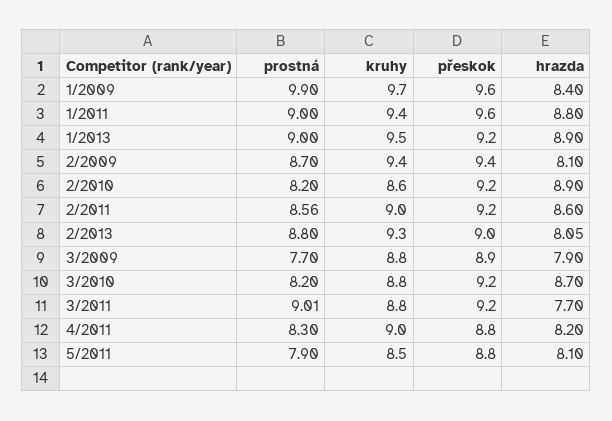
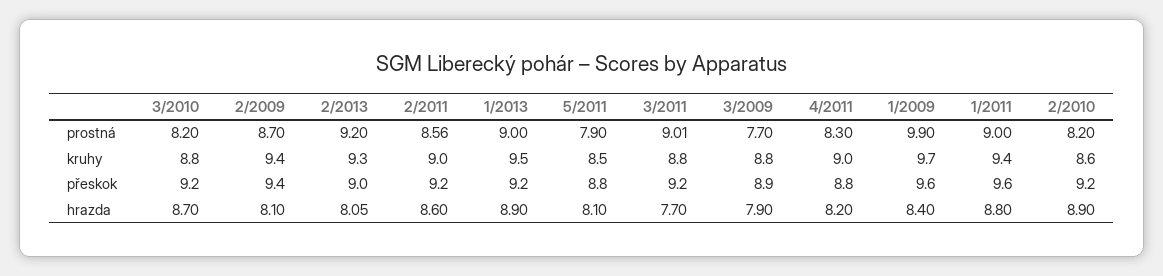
  {
    "prostná": {
      "1/2009": 9.9,
      "1/2011": 9,
      "1/2013": 9,
      "2/2009": 8.7,
      "2/2010": 8.2,
      "2/2011": 8.56,
-     "2/2013": 8.8,
+     "2/2013": 9.2,
      "3/2009": 7.7,
      "3/2010": 8.2,
      "3/2011": 9.01,
      "4/2011": 8.3,
      "5/2011": 7.9
    },
    "kruhy": {
      "1/2009": 9.7,
      "1/2011": 9.4,
      "1/2013": 9.5,
      "2/2009": 9.4,
      "2/2010": 8.6,
      "2/2011": 9,
      "2/2013": 9.3,
      "3/2009": 8.8,
      "3/2010": 8.8,
      "3/2011": 8.8,
      "4/2011": 9,
      "5/2011": 8.5
    },
    "přeskok": {
      "1/2009": 9.6,
      "1/2011": 9.6,
      "1/2013": 9.2,
      "2/2009": 9.4,
      "2/2010": 9.2,
      "2/2011": 9.2,
      "2/2013": 9,
      "3/2009": 8.9,
      "3/2010": 9.2,
      "3/2011": 9.2,
      "4/2011": 8.8,
      "5/2011": 8.8
    },
    "hrazda": {
      "1/2009": 8.4,
      "1/2011": 8.8,
      "1/2013": 8.9,
      "2/2009": 8.1,
      "2/2010": 8.9,
      "2/2011": 8.6,
      "2/2013": 8.05,
      "3/2009": 7.9,
      "3/2010": 8.7,
      "3/2011": 7.7,
      "4/2011": 8.2,
      "5/2011": 8.1
    }
  }

